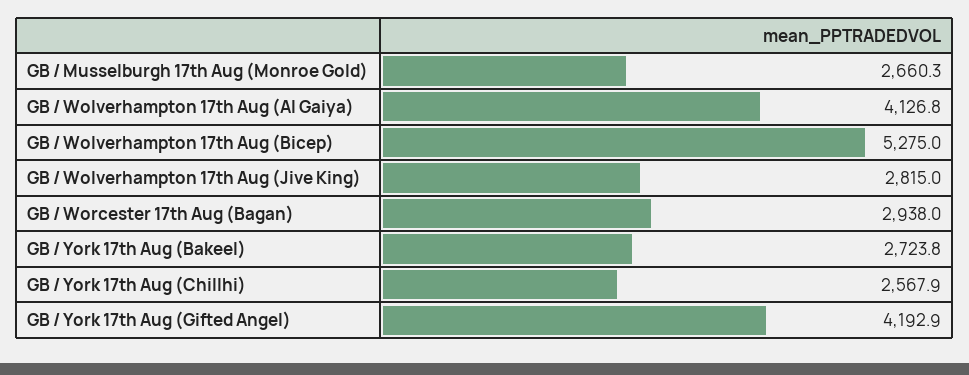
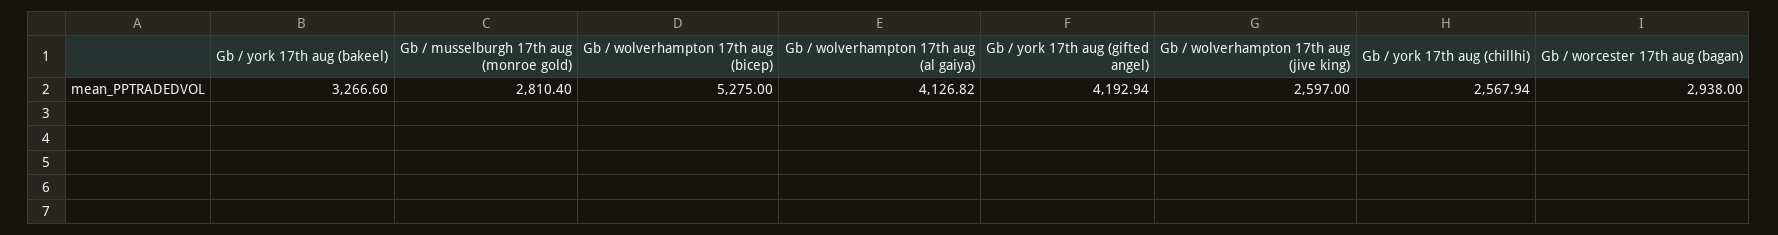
  {
-   "GB / Musselburgh 17th Aug (Monroe Gold)": 2660.3,
+   "GB / Musselburgh 17th Aug (Monroe Gold)": 2810.4,
    "GB / Wolverhampton 17th Aug (Al Gaiya)": 4126.82,
    "GB / Wolverhampton 17th Aug (Bicep)": 5275,
-   "GB / Wolverhampton 17th Aug (Jive King)": 2815,
+   "GB / Wolverhampton 17th Aug (Jive King)": 2597,
    "GB / Worcester 17th Aug (Bagan)": 2938,
-   "GB / York 17th Aug (Bakeel)": 2723.8,
+   "GB / York 17th Aug (Bakeel)": 3266.6,
    "GB / York 17th Aug (Chillhi)": 2567.94,
    "GB / York 17th Aug (Gifted Angel)": 4192.94
  }

